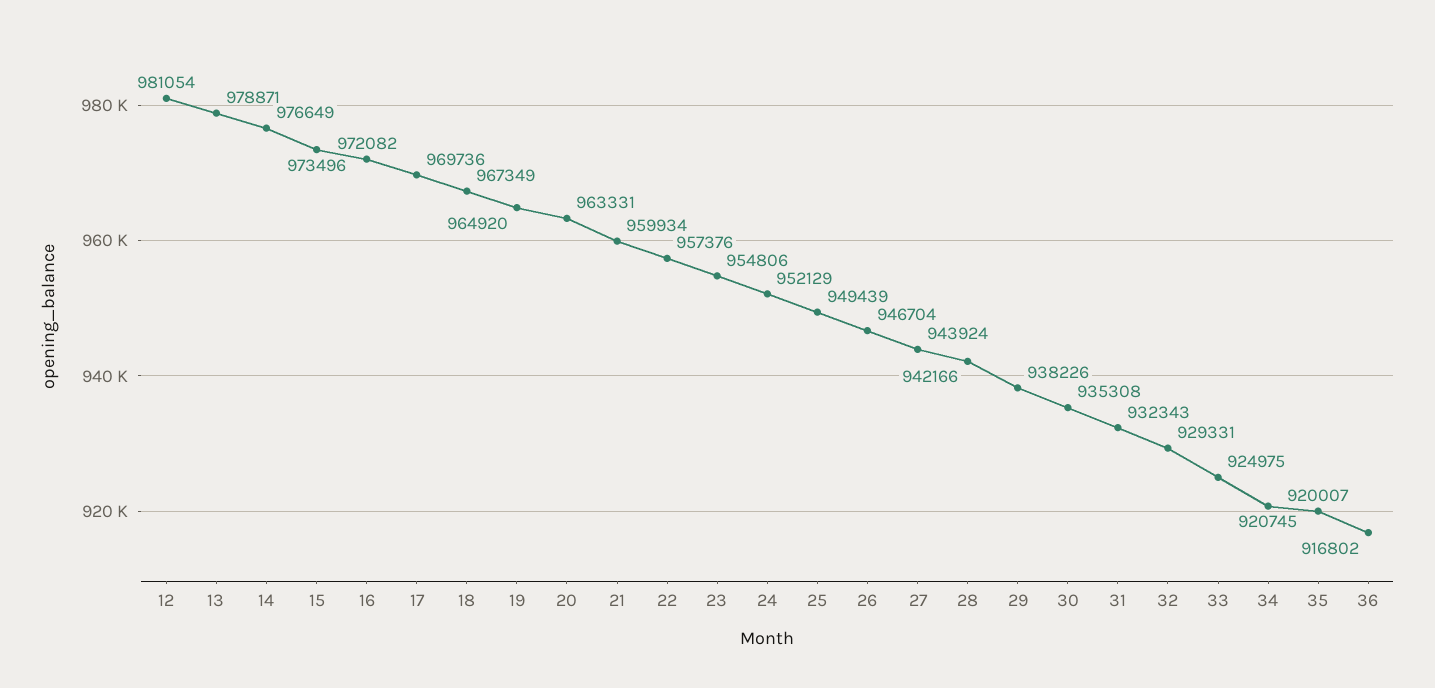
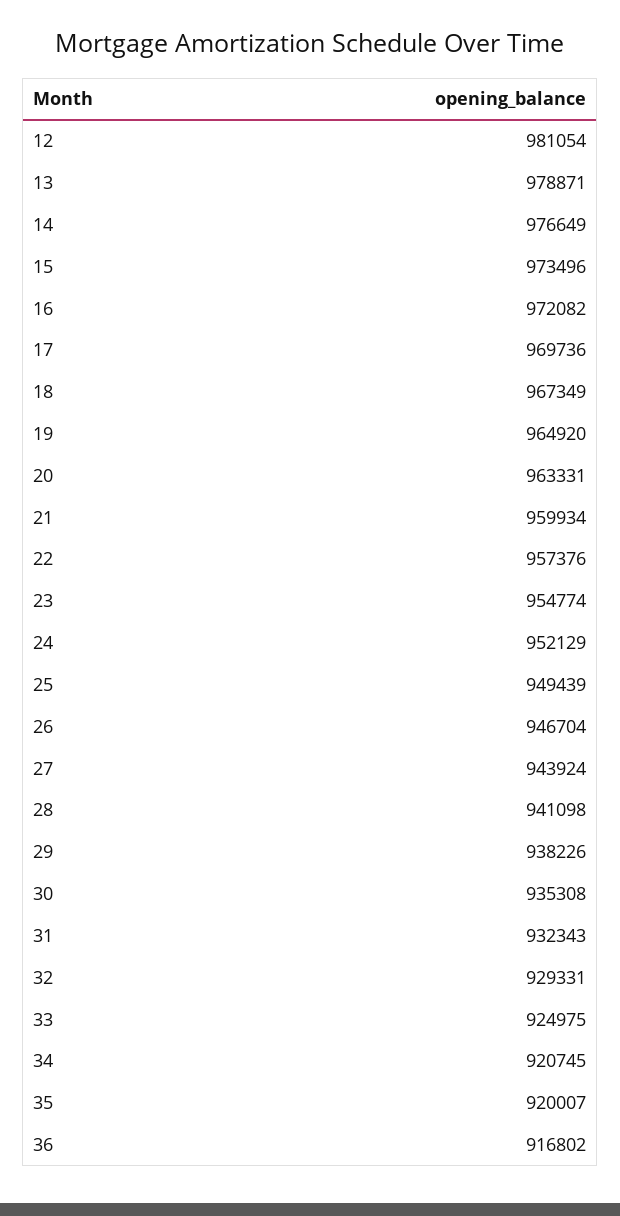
  {
    "12": 981054,
    "13": 978871,
    "14": 976649,
    "15": 973496,
    "16": 972082,
    "17": 969736,
    "18": 967349,
    "19": 964920,
    "20": 963331,
    "21": 959934,
    "22": 957376,
-   "23": 954806,
+   "23": 954774,
    "24": 952129,
    "25": 949439,
    "26": 946704,
    "27": 943924,
-   "28": 942166,
+   "28": 941098,
    "29": 938226,
    "30": 935308,
    "31": 932343,
    "32": 929331,
    "33": 924975,
    "34": 920745,
    "35": 920007,
    "36": 916802
  }

